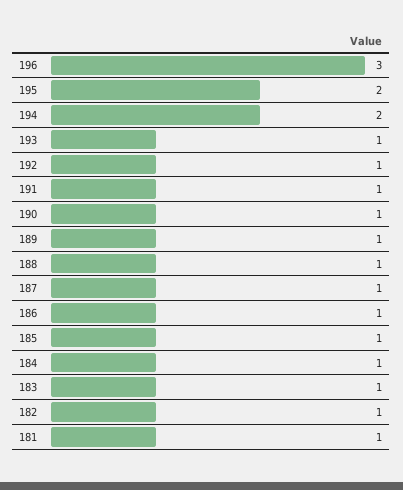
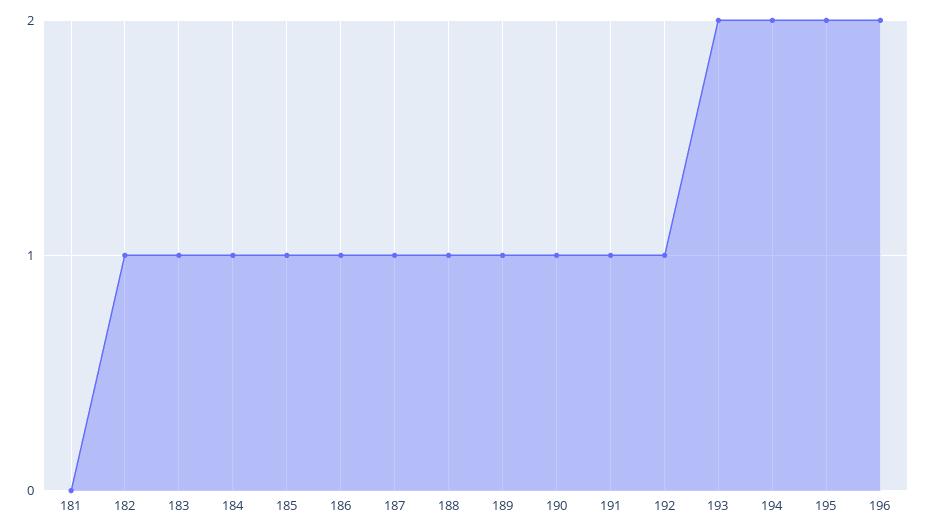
  {
-   "196": 3,
+   "196": 2,
    "195": 2,
    "194": 2,
-   "193": 1,
+   "193": 2,
    "192": 1,
    "191": 1,
    "190": 1,
    "189": 1,
    "188": 1,
    "187": 1,
    "186": 1,
    "185": 1,
    "184": 1,
    "183": 1,
    "182": 1,
-   "181": 1
+   "181": 0
  }

